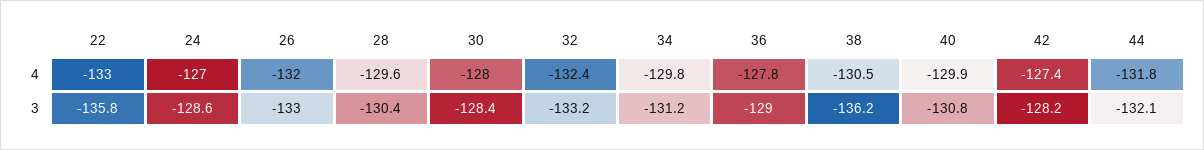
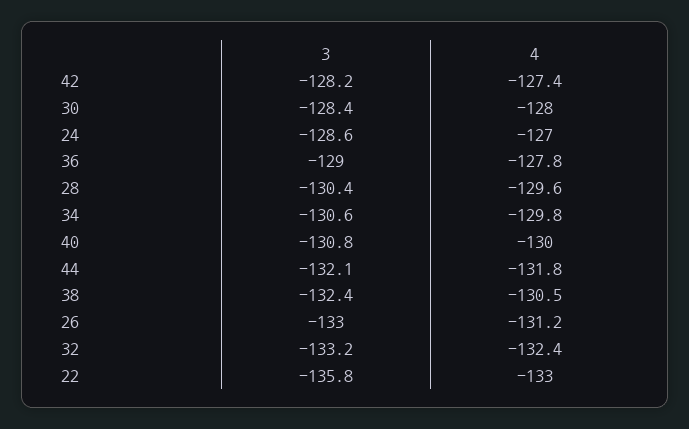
  {
    "22": {
      "4": -133,
      "3": -135.8
    },
    "24": {
      "4": -127,
      "3": -128.6
    },
    "26": {
-     "4": -132,
+     "4": -131.2,
      "3": -133
    },
    "28": {
      "4": -129.6,
      "3": -130.4
    },
    "30": {
      "4": -128,
      "3": -128.4
    },
    "32": {
      "4": -132.4,
      "3": -133.2
    },
    "34": {
      "4": -129.8,
-     "3": -131.2
+     "3": -130.6
    },
    "36": {
      "4": -127.8,
      "3": -129
    },
    "38": {
      "4": -130.5,
-     "3": -136.2
+     "3": -132.4
    },
    "40": {
-     "4": -129.9,
+     "4": -130,
      "3": -130.8
    },
    "42": {
      "4": -127.4,
      "3": -128.2
    },
    "44": {
      "4": -131.8,
      "3": -132.1
    }
  }

